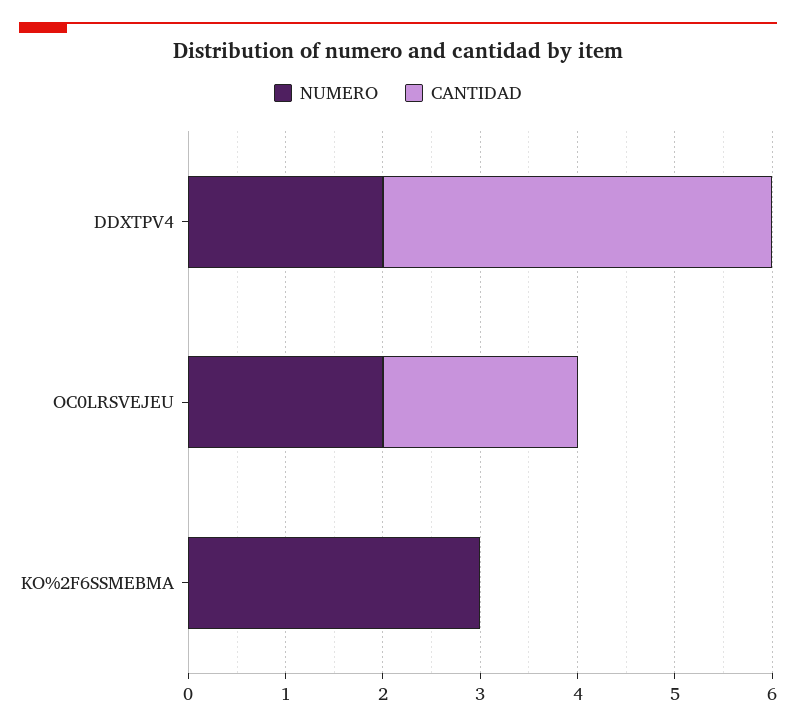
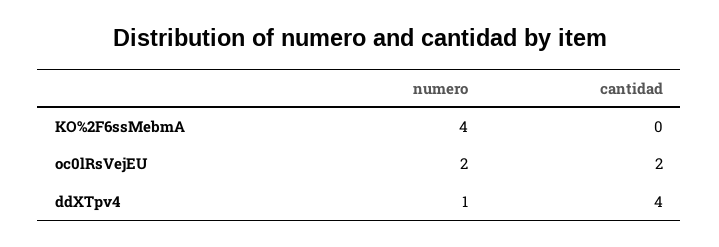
  {
    "NUMERO": {
-     "DDXTPV4": 2,
+     "DDXTPV4": 1,
      "OC0LRSVEJEU": 2,
-     "KO%2F6SSMEBMA": 3
+     "KO%2F6SSMEBMA": 4
    },
    "CANTIDAD": {
      "DDXTPV4": 4,
      "OC0LRSVEJEU": 2,
      "KO%2F6SSMEBMA": 0
    }
  }

